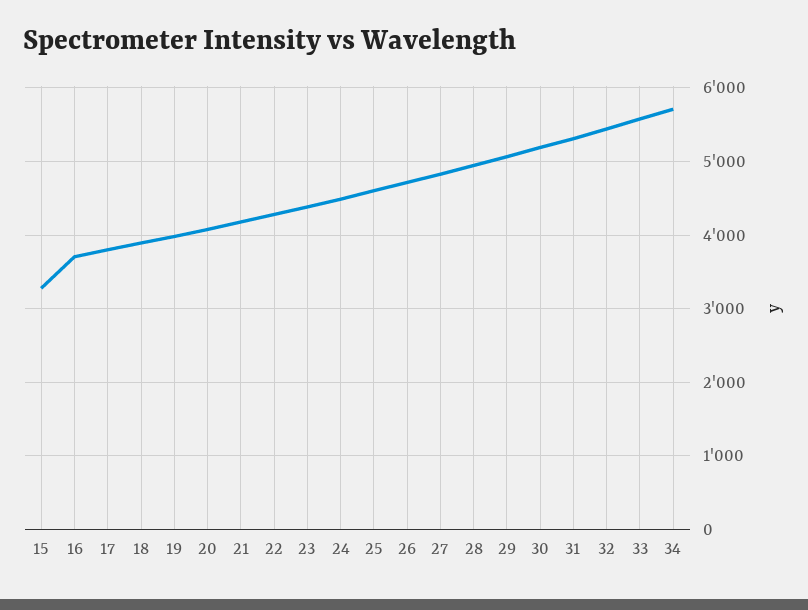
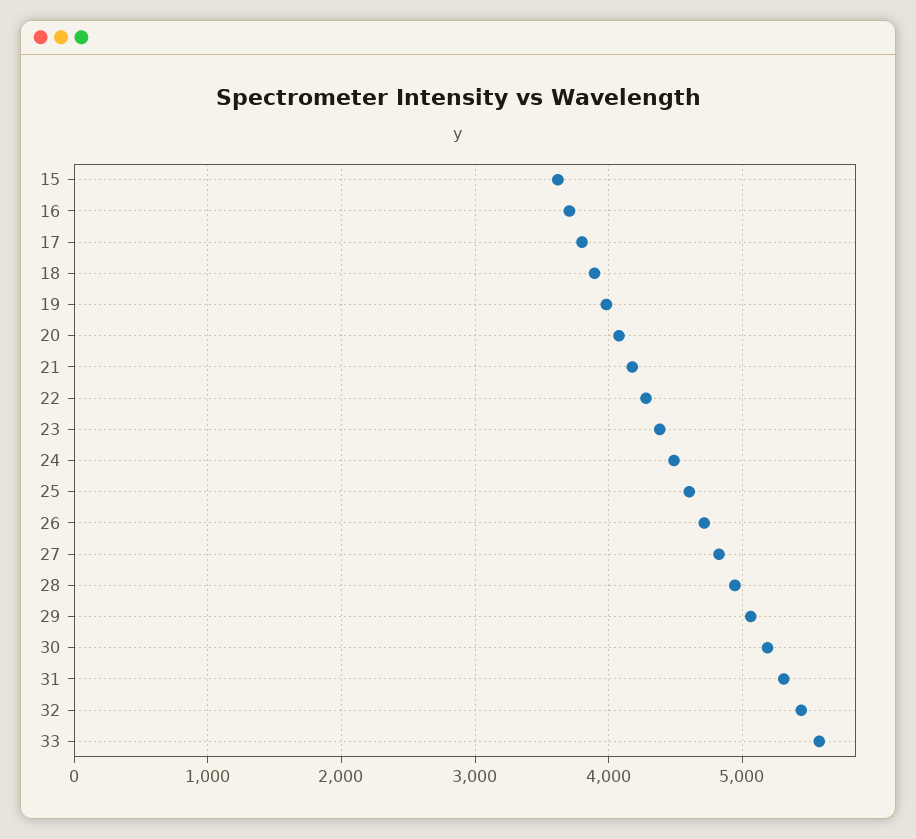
  {
-   "15": 3300,
+   "15": 3600,
    "16": 3700,
    "17": 3800,
    "18": 3900,
    "19": 4000,
    "20": 4100,
    "21": 4200,
    "22": 4300,
    "23": 4400,
    "24": 4500,
    "25": 4600,
    "26": 4700,
    "27": 4800,
    "28": 4900,
    "29": 5100,
    "30": 5200,
    "31": 5300,
    "32": 5400,
-   "33": 5600,
+   "33": 5600
-   "34": 5700
  }

